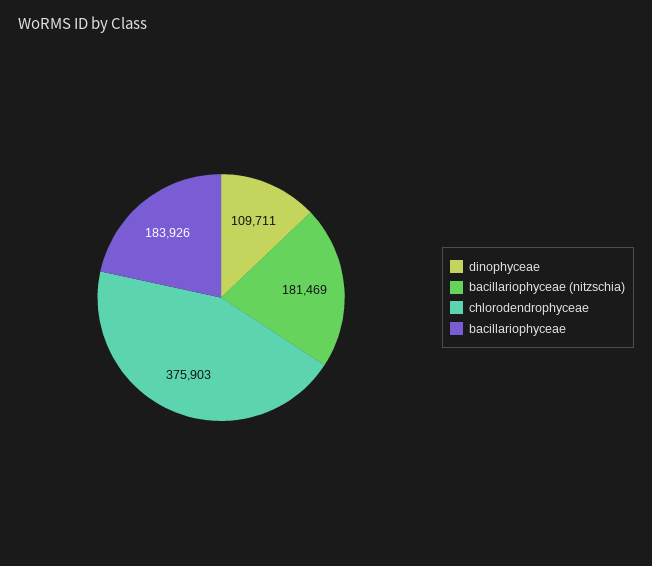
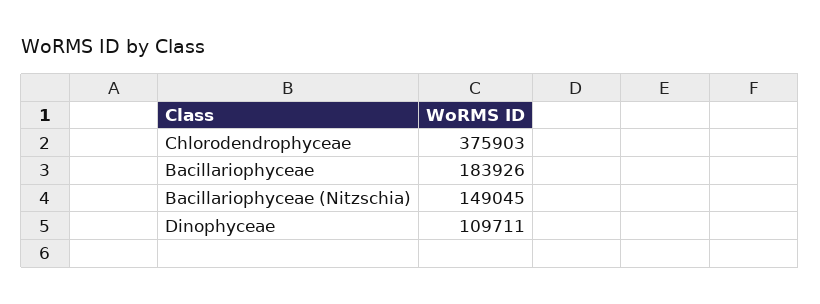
  {
    "dinophyceae": 109711,
-   "bacillariophyceae (nitzschia)": 181469,
+   "bacillariophyceae (nitzschia)": 149045,
    "chlorodendrophyceae": 375903,
    "bacillariophyceae": 183926
  }

